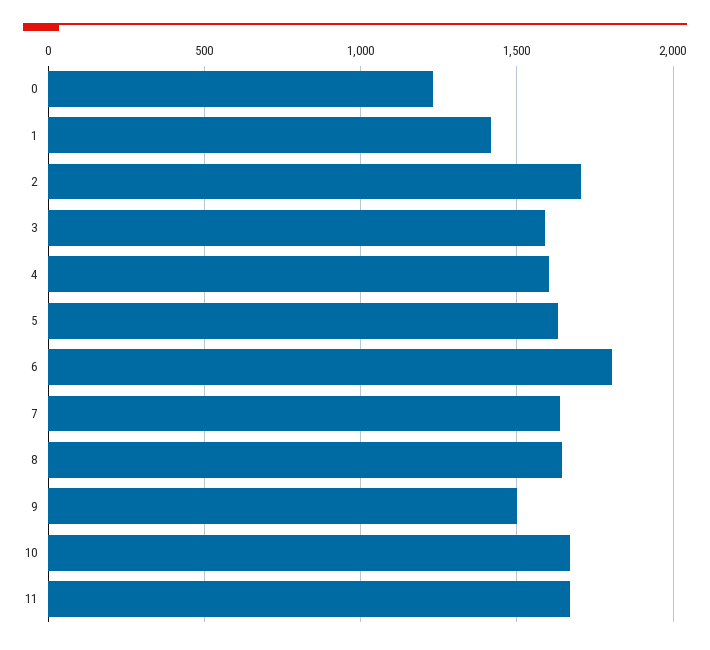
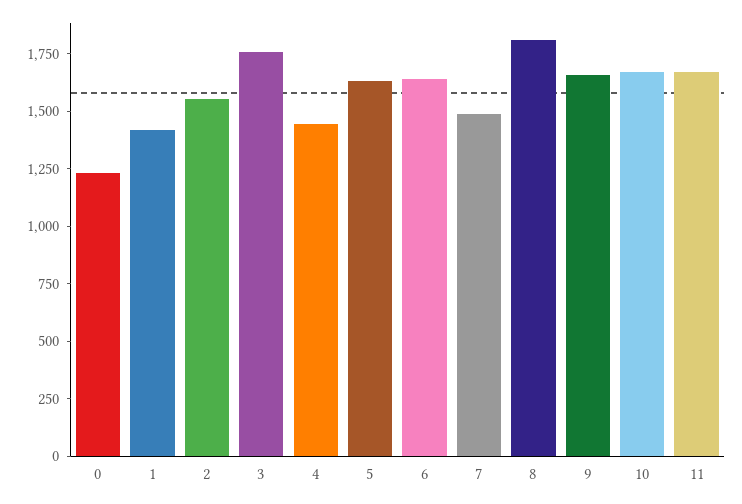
  {
    "0": 1250,
    "1": 1400,
-   "2": 1700,
+   "2": 1550,
-   "3": 1600,
+   "3": 1750,
-   "4": 1600,
+   "4": 1450,
    "5": 1650,
-   "6": 1800,
+   "6": 1650,
-   "7": 1650,
+   "7": 1500,
-   "8": 1650,
+   "8": 1800,
-   "9": 1500,
+   "9": 1650,
    "10": 1650,
    "11": 1650
  }

